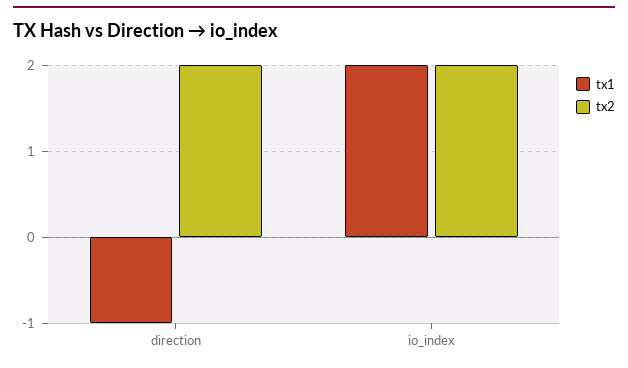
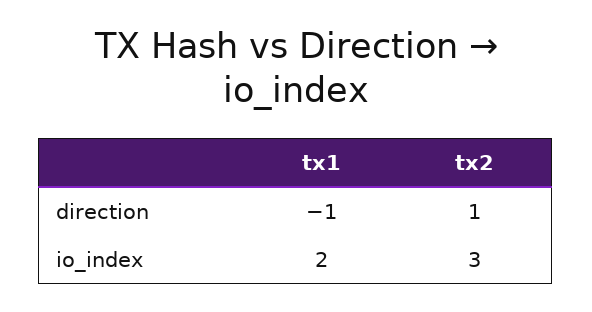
  {
    "tx1": {
      "direction": -1,
      "io_index": 2
    },
    "tx2": {
-     "direction": 2,
+     "direction": 1,
-     "io_index": 2
+     "io_index": 3
    }
  }

